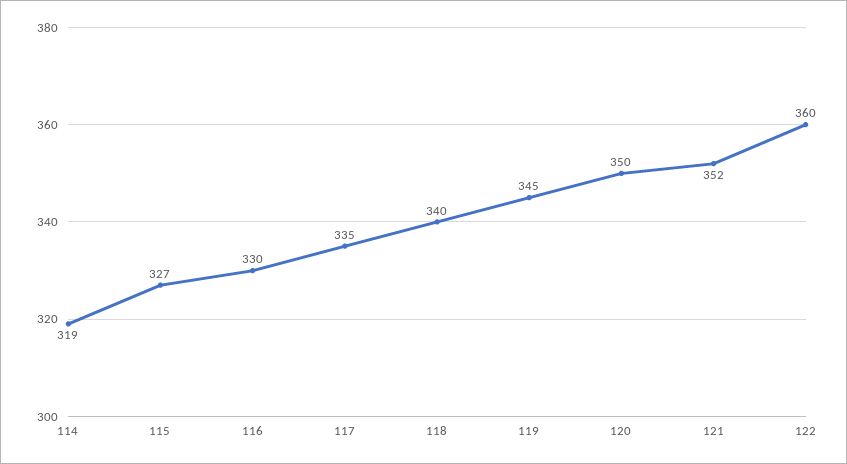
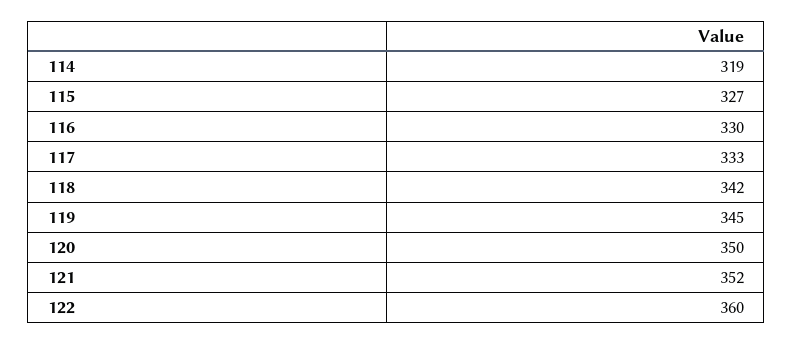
  {
    "114": 319,
    "115": 327,
    "116": 330,
-   "117": 335,
+   "117": 333,
-   "118": 340,
+   "118": 342,
    "119": 345,
    "120": 350,
    "121": 352,
    "122": 360
  }

